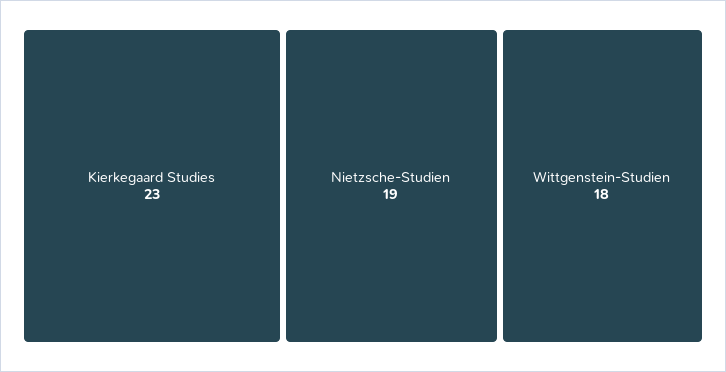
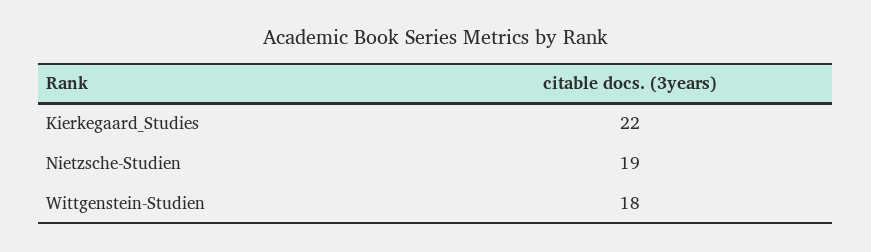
  {
-   "Kierkegaard Studies": 23,
+   "Kierkegaard Studies": 22,
    "Nietzsche-Studien": 19,
    "Wittgenstein-Studien": 18
  }

